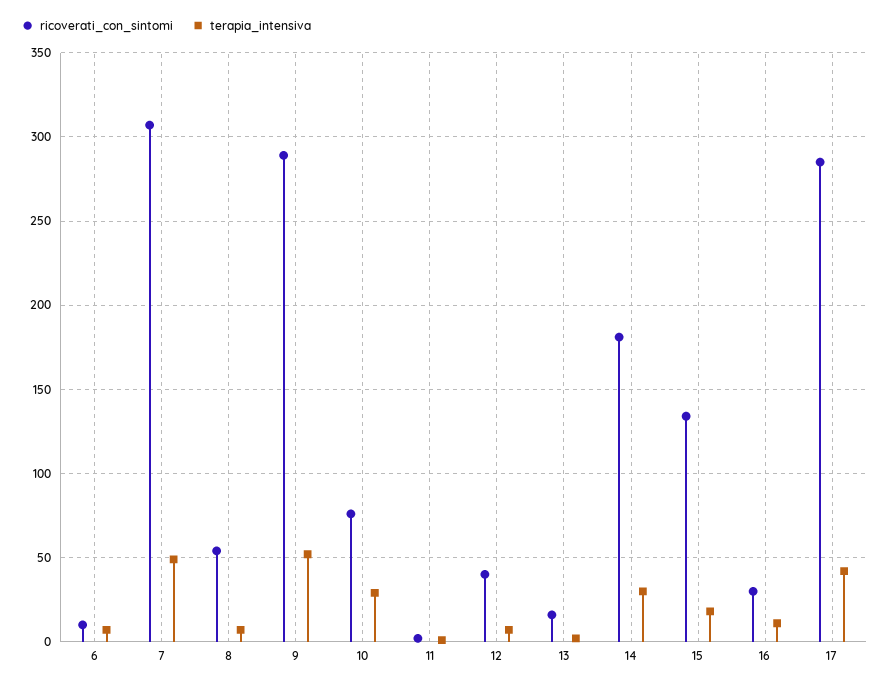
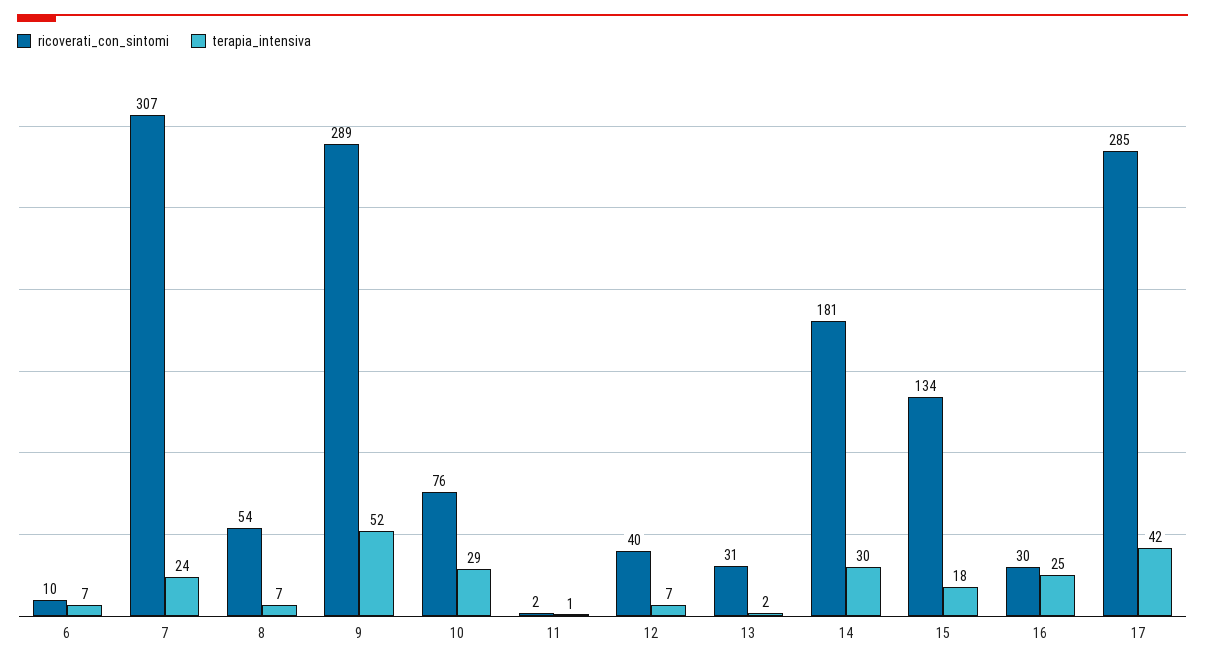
  {
    "ricoverati_con_sintomi": {
      "6": 10,
      "7": 307,
      "8": 54,
      "9": 289,
      "10": 76,
      "11": 2,
      "12": 40,
-     "13": 15,
+     "13": 31,
      "14": 181,
      "15": 134,
      "16": 30,
      "17": 285
    },
    "terapia_intensiva": {
      "6": 7,
-     "7": 50,
+     "7": 24,
      "8": 7,
      "9": 52,
      "10": 29,
      "11": 1,
      "12": 7,
      "13": 2,
      "14": 30,
      "15": 18,
-     "16": 10,
+     "16": 25,
      "17": 42
    }
  }

